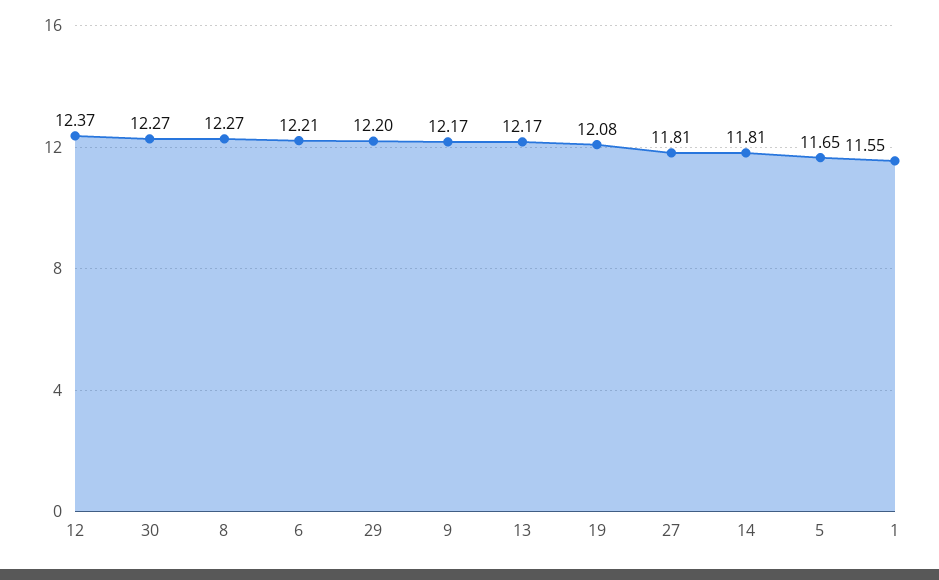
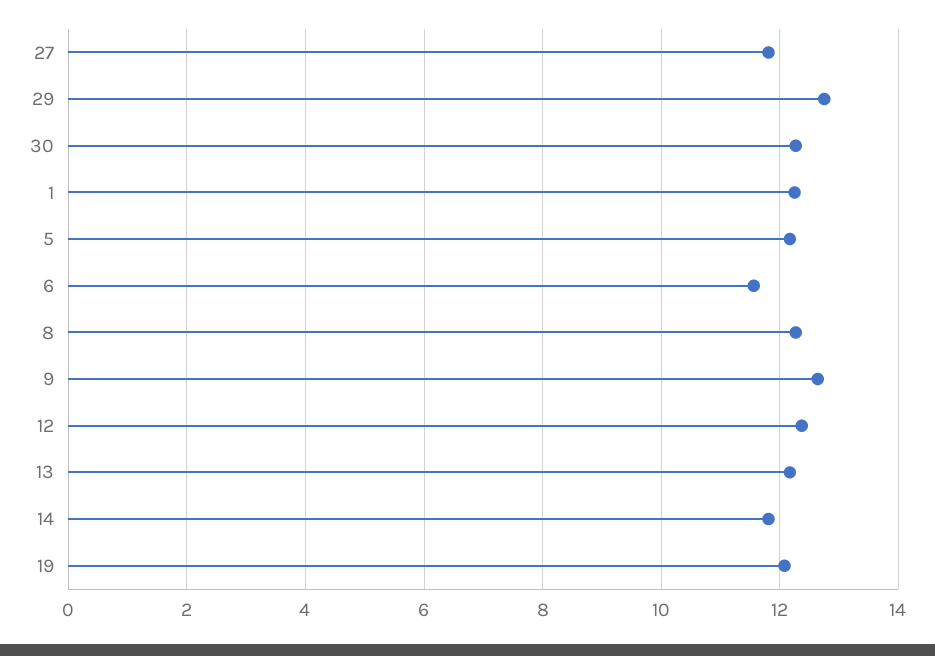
  {
    "12": 12.37,
    "30": 12.27,
    "8": 12.27,
-   "6": 12.21,
+   "6": 11.6,
-   "29": 12.2,
+   "29": 12.8,
-   "9": 12.17,
+   "9": 12.6,
    "13": 12.17,
    "19": 12.08,
    "27": 11.81,
    "14": 11.81,
-   "5": 11.65,
+   "5": 12.2,
-   "1": 11.55
+   "1": 12.2
  }

